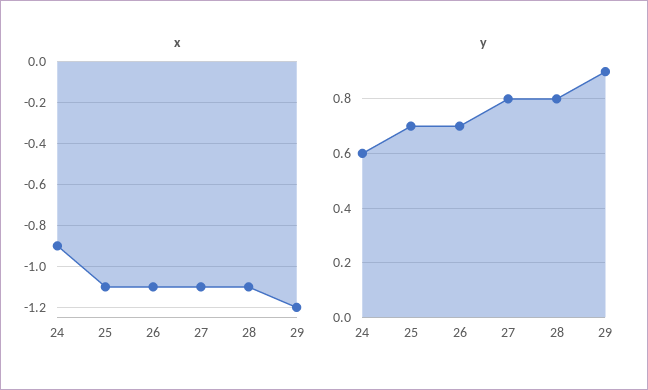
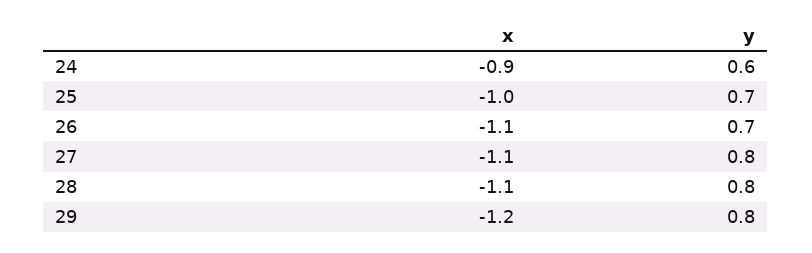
  {
    "x": {
      "24": -0.9,
-     "25": -1.1,
+     "25": -1,
      "26": -1.1,
      "27": -1.1,
      "28": -1.1,
      "29": -1.2
    },
    "y": {
      "24": 0.6,
      "25": 0.7,
      "26": 0.7,
      "27": 0.8,
      "28": 0.8,
-     "29": 0.9
+     "29": 0.8
    }
  }

